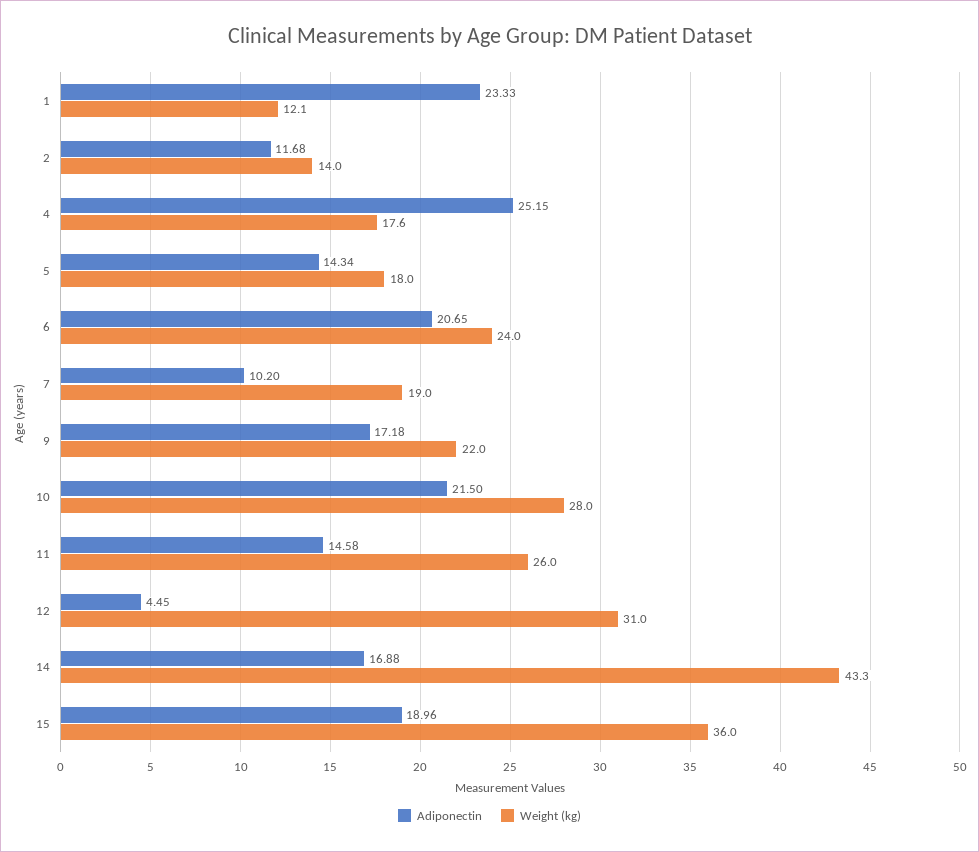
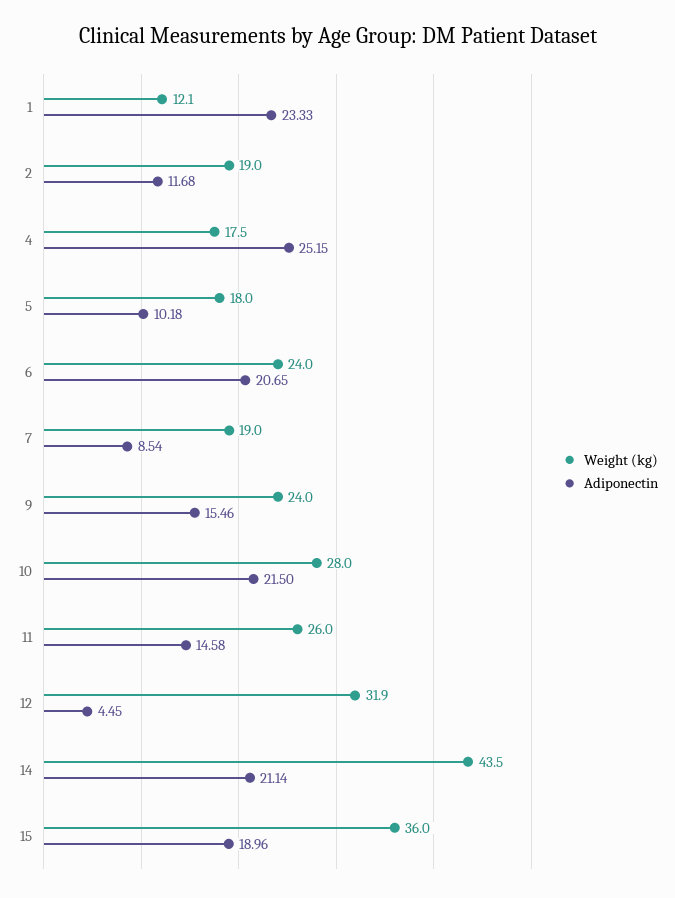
  {
    "Adiponectin": {
      "1": 23.33,
      "2": 11.68,
      "4": 25.15,
-     "5": 14.34,
+     "5": 10.18,
      "6": 20.65,
-     "7": 10.2,
+     "7": 8.54,
-     "9": 17.18,
+     "9": 15.46,
      "10": 21.5,
      "11": 14.58,
      "12": 4.45,
-     "14": 16.88,
+     "14": 21.14,
      "15": 18.96
    },
    "Weight (kg)": {
      "1": 12.1,
-     "2": 14,
+     "2": 19,
-     "4": 17.6,
+     "4": 17.5,
      "5": 18,
      "6": 24,
      "7": 19,
-     "9": 22,
+     "9": 24,
      "10": 28,
      "11": 26,
-     "12": 31,
+     "12": 31.9,
-     "14": 43.3,
+     "14": 43.5,
      "15": 36
    }
  }

